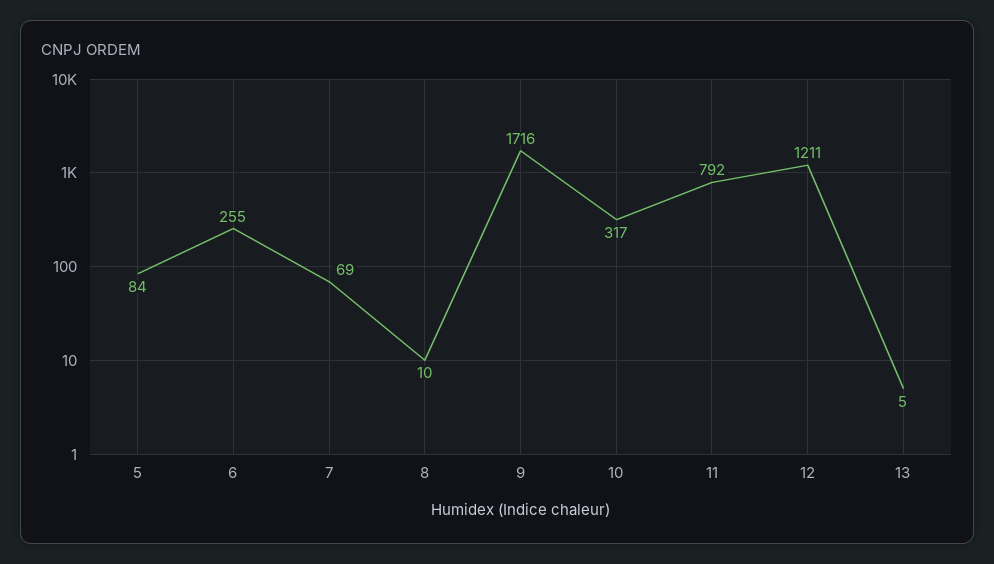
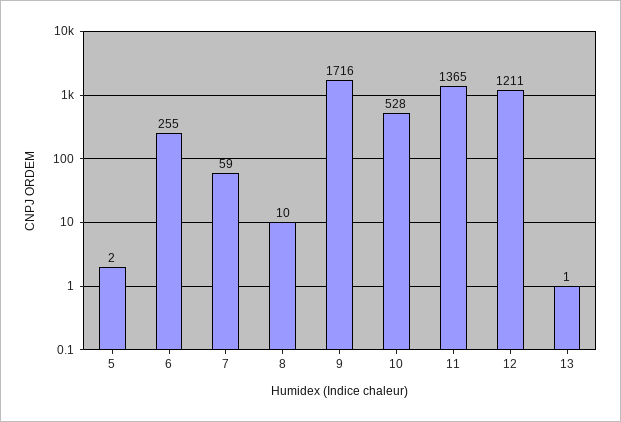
  {
-   "5": 84,
+   "5": 2,
    "6": 255,
-   "7": 69,
+   "7": 59,
    "8": 10,
    "9": 1716,
-   "10": 317,
+   "10": 528,
-   "11": 792,
+   "11": 1365,
    "12": 1211,
-   "13": 5
+   "13": 1
  }

